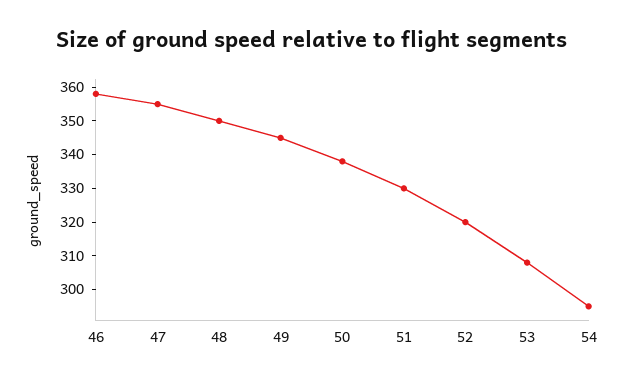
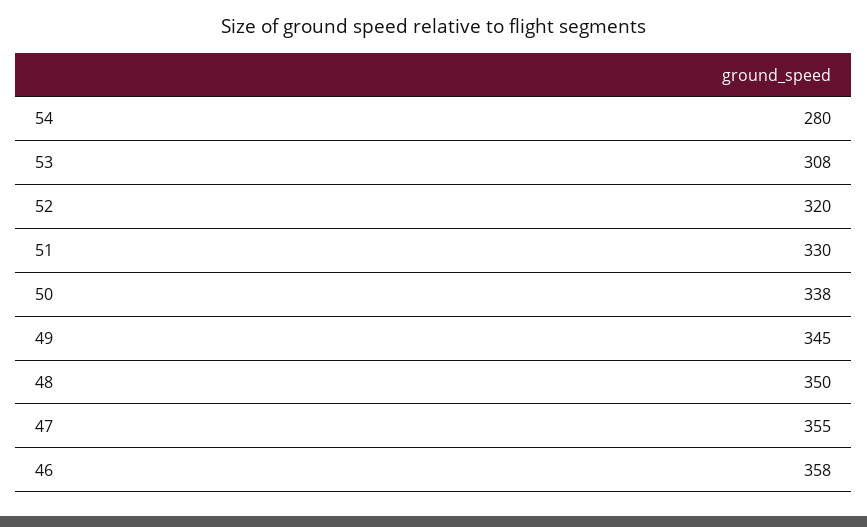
  {
    "46": 358,
    "47": 355,
    "48": 350,
    "49": 345,
    "50": 338,
    "51": 330,
    "52": 320,
    "53": 308,
-   "54": 295
+   "54": 280
  }

